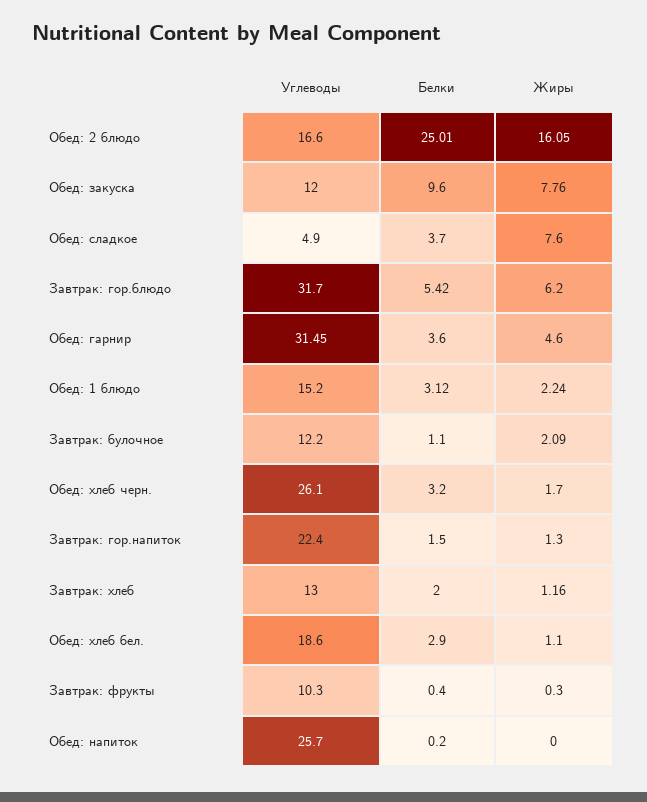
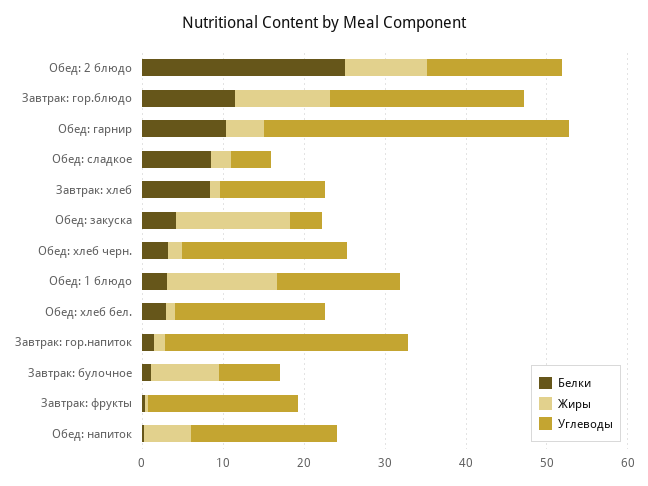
  {
    "Углеводы": {
      "Обед: 2 блюдо": 16.6,
-     "Обед: закуска": 12,
+     "Обед: закуска": 4,
      "Обед: сладкое": 4.9,
-     "Завтрак: гор.блюдо": 31.7,
+     "Завтрак: гор.блюдо": 24,
-     "Обед: гарнир": 31.45,
+     "Обед: гарнир": 38,
      "Обед: 1 блюдо": 15.2,
-     "Завтрак: булочное": 12.2,
+     "Завтрак: булочное": 8,
-     "Обед: хлеб черн.": 26.1,
+     "Обед: хлеб черн.": 20,
-     "Завтрак: гор.напиток": 22.4,
+     "Завтрак: гор.напиток": 30,
      "Завтрак: хлеб": 13,
      "Обед: хлеб бел.": 18.6,
-     "Завтрак: фрукты": 10.3,
+     "Завтрак: фрукты": 18,
-     "Обед: напиток": 25.7
+     "Обед: напиток": 18
    },
    "Белки": {
      "Обед: 2 блюдо": 25.01,
-     "Обед: закуска": 9.6,
+     "Обед: закуска": 4,
-     "Обед: сладкое": 3.7,
+     "Обед: сладкое": 8,
-     "Завтрак: гор.блюдо": 5.42,
+     "Завтрак: гор.блюдо": 12,
-     "Обед: гарнир": 3.6,
+     "Обед: гарнир": 10,
      "Обед: 1 блюдо": 3.12,
      "Завтрак: булочное": 1.1,
      "Обед: хлеб черн.": 3.2,
      "Завтрак: гор.напиток": 1.5,
-     "Завтрак: хлеб": 2,
+     "Завтрак: хлеб": 8,
      "Обед: хлеб бел.": 2.9,
      "Завтрак: фрукты": 0.4,
      "Обед: напиток": 0.2
    },
    "Жиры": {
-     "Обед: 2 блюдо": 16.05,
+     "Обед: 2 блюдо": 10,
-     "Обед: закуска": 7.76,
+     "Обед: закуска": 14,
-     "Обед: сладкое": 7.6,
+     "Обед: сладкое": 2,
-     "Завтрак: гор.блюдо": 6.2,
+     "Завтрак: гор.блюдо": 12,
      "Обед: гарнир": 4.6,
-     "Обед: 1 блюдо": 2.24,
+     "Обед: 1 блюдо": 14,
-     "Завтрак: булочное": 2.09,
+     "Завтрак: булочное": 8,
      "Обед: хлеб черн.": 1.7,
      "Завтрак: гор.напиток": 1.3,
      "Завтрак: хлеб": 1.16,
      "Обед: хлеб бел.": 1.1,
      "Завтрак: фрукты": 0.3,
-     "Обед: напиток": 0
+     "Обед: напиток": 6
    }
  }

